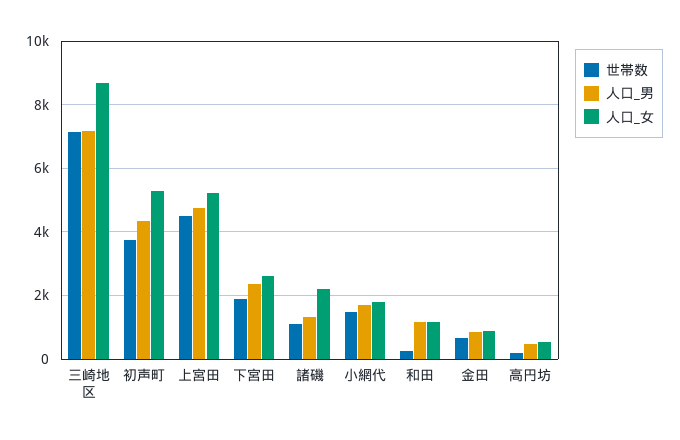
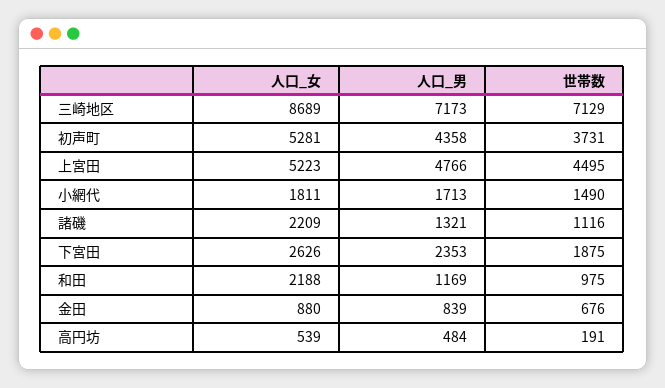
  {
    "世帯数": {
      "三崎地区": 7129,
      "初声町": 3731,
      "上宮田": 4495,
      "下宮田": 1875,
      "諸磯": 1116,
      "小網代": 1490,
-     "和田": 200,
+     "和田": 975,
      "金田": 676,
      "高円坊": 191
    },
    "人口_男": {
      "三崎地区": 7173,
      "初声町": 4358,
      "上宮田": 4766,
      "下宮田": 2353,
      "諸磯": 1321,
      "小網代": 1713,
      "和田": 1169,
      "金田": 839,
      "高円坊": 484
    },
    "人口_女": {
      "三崎地区": 8689,
      "初声町": 5281,
      "上宮田": 5223,
      "下宮田": 2626,
      "諸磯": 2209,
      "小網代": 1811,
-     "和田": 1200,
+     "和田": 2188,
      "金田": 880,
      "高円坊": 539
    }
  }

